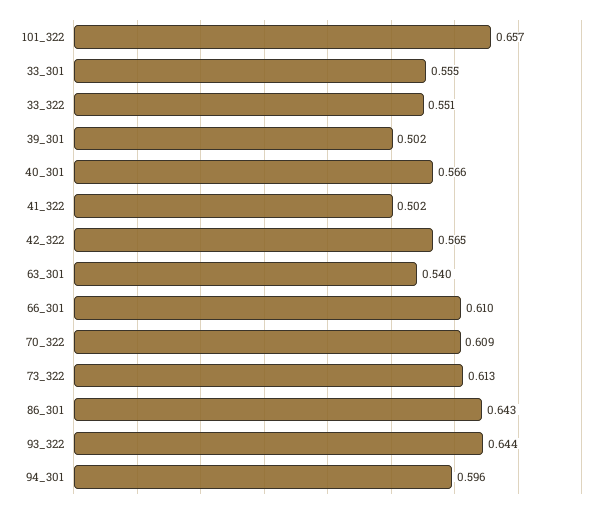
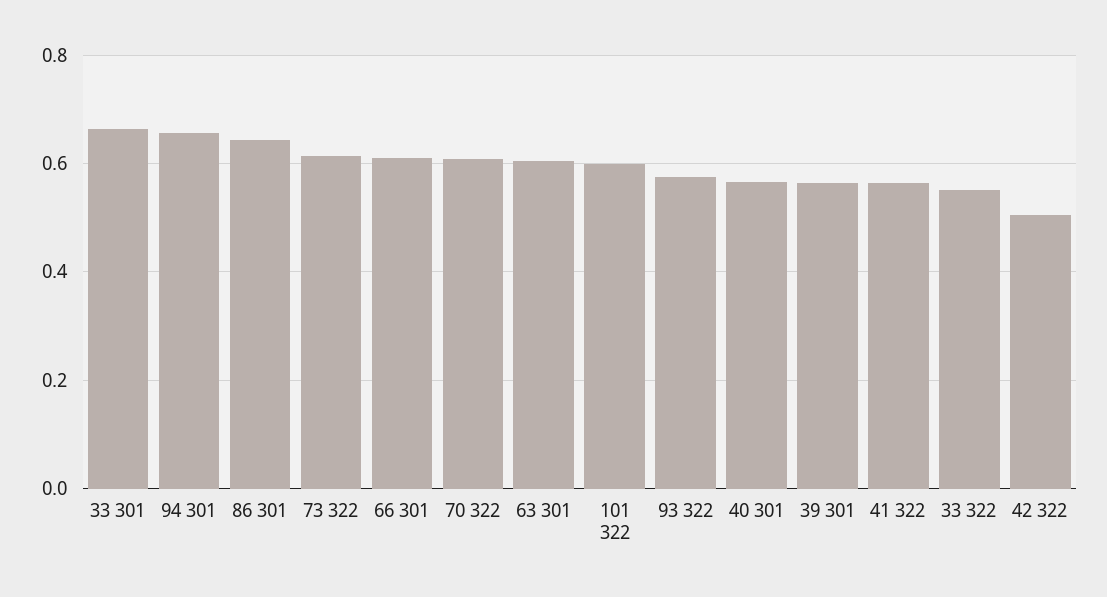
  {
-   "101_322": 0.657,
+   "101_322": 0.6,
-   "33_301": 0.555,
+   "33_301": 0.66,
    "33_322": 0.551,
-   "39_301": 0.502,
+   "39_301": 0.56,
    "40_301": 0.566,
-   "41_322": 0.502,
+   "41_322": 0.56,
-   "42_322": 0.565,
+   "42_322": 0.5,
-   "63_301": 0.54,
+   "63_301": 0.6,
    "66_301": 0.61,
    "70_322": 0.609,
    "73_322": 0.613,
    "86_301": 0.643,
-   "93_322": 0.644,
+   "93_322": 0.58,
-   "94_301": 0.596
+   "94_301": 0.66
  }

